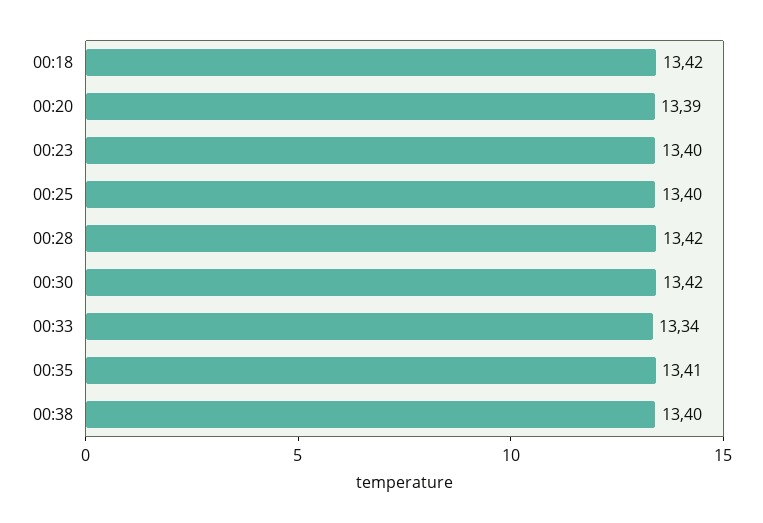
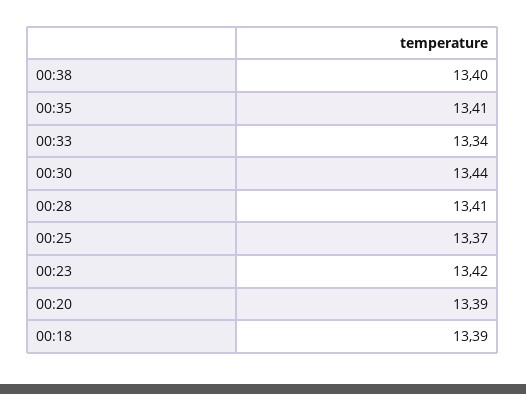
  {
-   "00:18": 13.42,
+   "00:18": 13.39,
    "00:20": 13.39,
-   "00:23": 13.4,
+   "00:23": 13.42,
-   "00:25": 13.4,
+   "00:25": 13.37,
-   "00:28": 13.42,
+   "00:28": 13.41,
-   "00:30": 13.42,
+   "00:30": 13.44,
    "00:33": 13.34,
    "00:35": 13.41,
    "00:38": 13.4
  }

